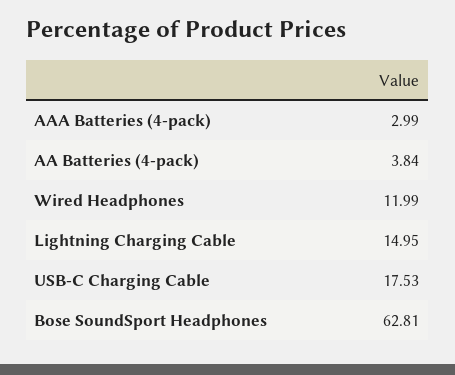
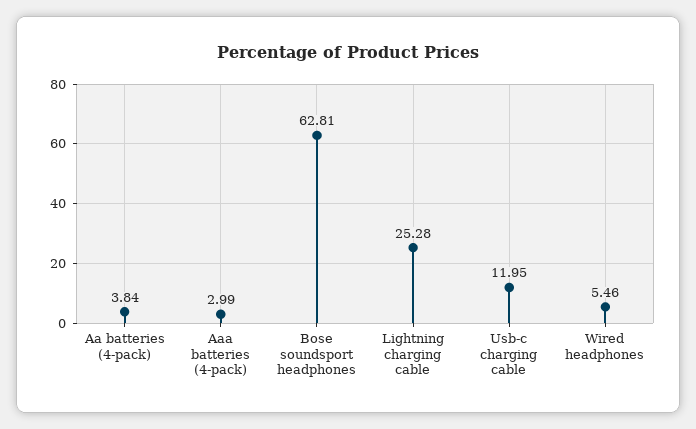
  {
    "AAA Batteries (4-pack)": 2.99,
    "AA Batteries (4-pack)": 3.84,
-   "Wired Headphones": 11.99,
+   "Wired Headphones": 5.46,
-   "Lightning Charging Cable": 14.95,
+   "Lightning Charging Cable": 25.28,
-   "USB-C Charging Cable": 17.53,
+   "USB-C Charging Cable": 11.95,
    "Bose SoundSport Headphones": 62.81
  }

